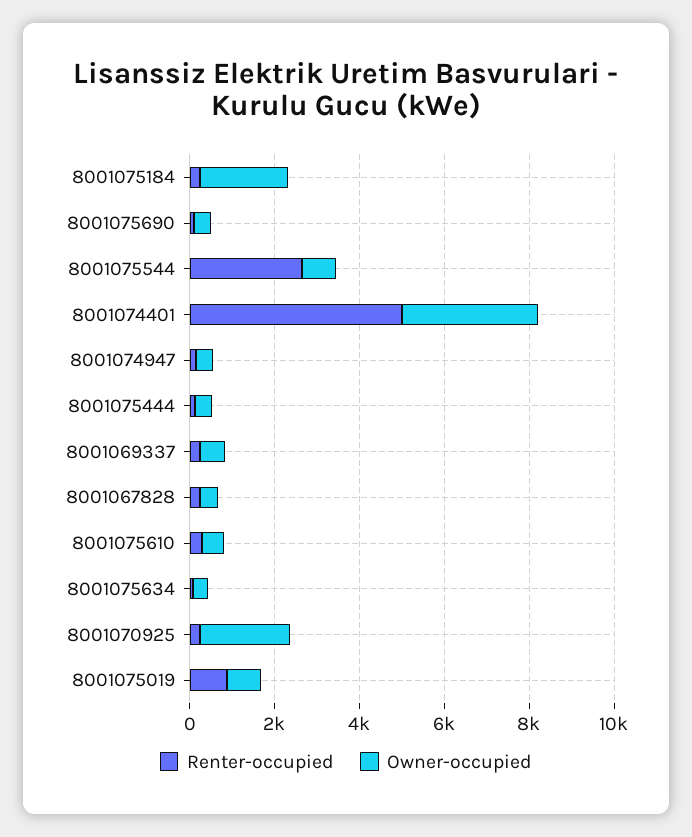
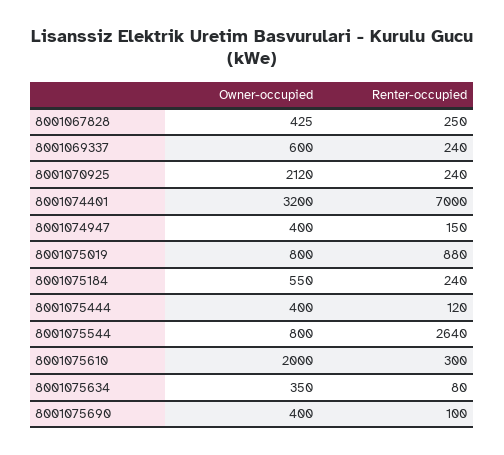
  {
    "Renter-occupied": {
      "8001075184": 240,
      "8001075690": 100,
      "8001075544": 2640,
-     "8001074401": 5000,
+     "8001074401": 7000,
      "8001074947": 150,
      "8001075444": 120,
      "8001069337": 240,
      "8001067828": 250,
      "8001075610": 300,
      "8001075634": 80,
      "8001070925": 240,
      "8001075019": 880
    },
    "Owner-occupied": {
-     "8001075184": 2000,
+     "8001075184": 550,
      "8001075690": 400,
      "8001075544": 800,
      "8001074401": 3200,
      "8001074947": 400,
      "8001075444": 400,
      "8001069337": 600,
      "8001067828": 425,
-     "8001075610": 500,
+     "8001075610": 2000,
      "8001075634": 350,
      "8001070925": 2120,
      "8001075019": 800
    }
  }

